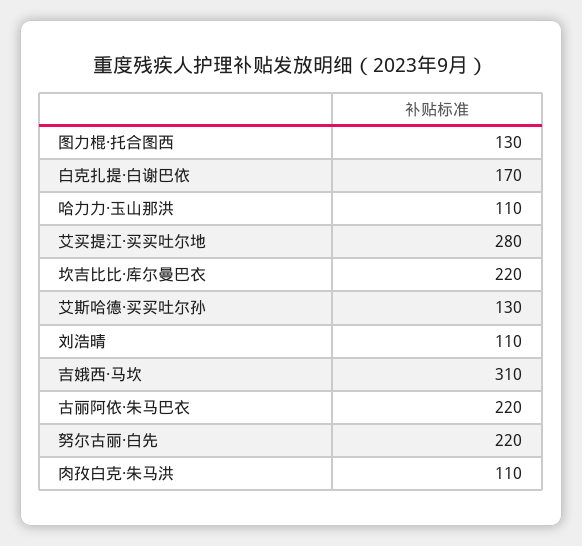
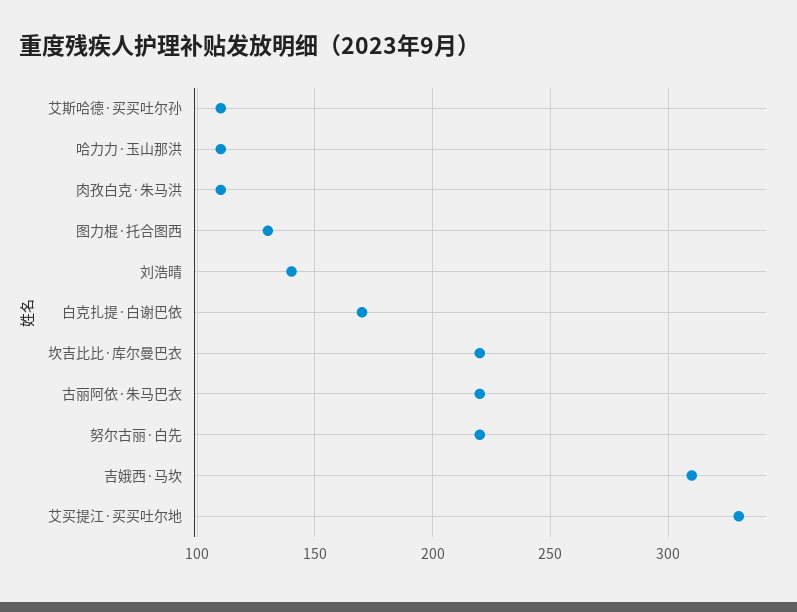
  {
    "图力棍·托合图西": 130,
    "白克扎提·白谢巴依": 170,
    "哈力力·玉山那洪": 110,
-   "艾买提江·买买吐尔地": 280,
+   "艾买提江·买买吐尔地": 330,
    "坎吉比比·库尔曼巴衣": 220,
-   "艾斯哈德·买买吐尔孙": 130,
+   "艾斯哈德·买买吐尔孙": 110,
-   "刘浩晴": 110,
+   "刘浩晴": 140,
    "吉娥西·马坎": 310,
    "古丽阿依·朱马巴衣": 220,
    "努尔古丽·白先": 220,
    "肉孜白克·朱马洪": 110
  }

